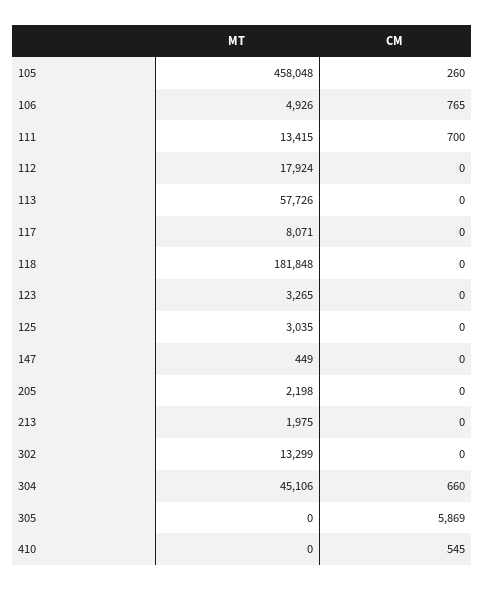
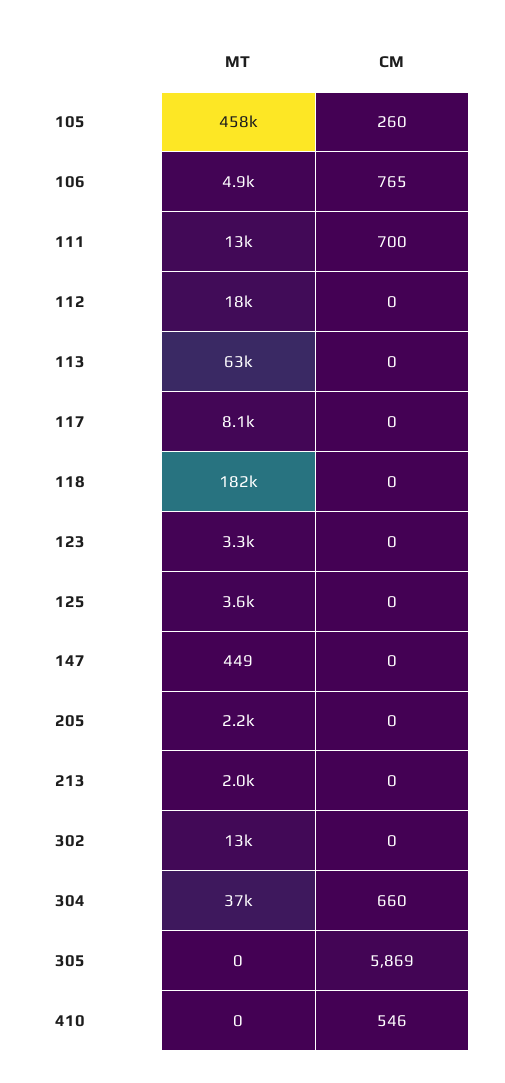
  {
    "MT": {
      "105": 458048,
      "106": 4926,
      "111": 13415,
      "112": 17924,
-     "113": 57726,
+     "113": 63000,
      "117": 8071,
      "118": 181848,
      "123": 3265,
-     "125": 3035,
+     "125": 3600,
      "147": 449,
      "205": 2198,
      "213": 1975,
      "302": 13299,
-     "304": 45106,
+     "304": 37000,
      "305": 0,
      "410": 0
    },
    "CM": {
      "105": 260,
      "106": 765,
      "111": 700,
      "112": 0,
      "113": 0,
      "117": 0,
      "118": 0,
      "123": 0,
      "125": 0,
      "147": 0,
      "205": 0,
      "213": 0,
      "302": 0,
      "304": 660,
      "305": 5869,
-     "410": 545
+     "410": 546
    }
  }

